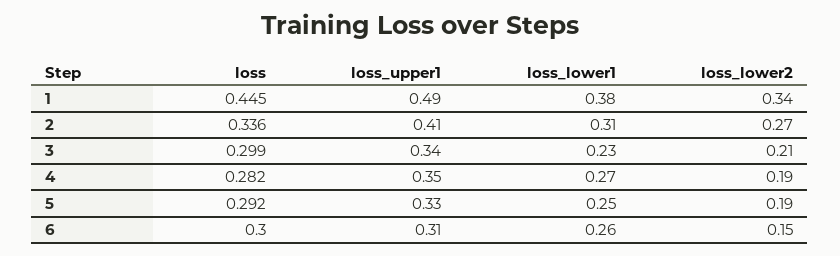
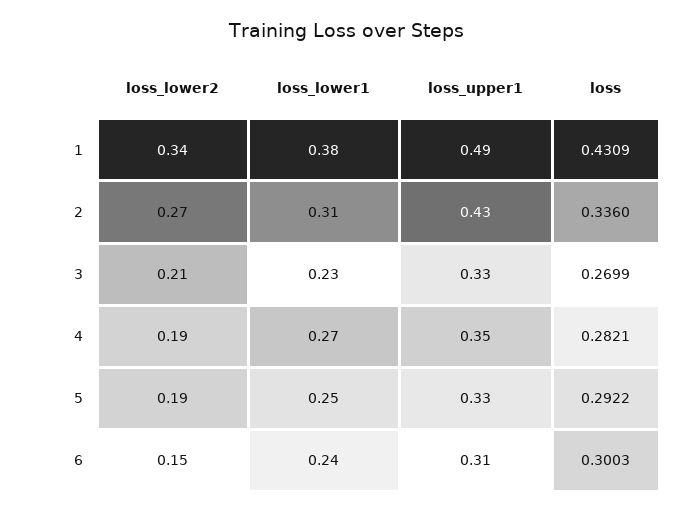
  {
    "loss": {
-     "1": 0.445,
+     "1": 0.4309,
      "2": 0.336,
-     "3": 0.299,
+     "3": 0.2699,
      "4": 0.2821,
      "5": 0.2922,
      "6": 0.3003
    },
    "loss_upper1": {
      "1": 0.49,
-     "2": 0.41,
+     "2": 0.43,
-     "3": 0.34,
+     "3": 0.33,
      "4": 0.35,
      "5": 0.33,
      "6": 0.31
    },
    "loss_lower1": {
      "1": 0.38,
      "2": 0.31,
      "3": 0.23,
      "4": 0.27,
      "5": 0.25,
-     "6": 0.26
+     "6": 0.24
    },
    "loss_lower2": {
      "1": 0.34,
      "2": 0.27,
      "3": 0.21,
      "4": 0.19,
      "5": 0.19,
      "6": 0.15
    }
  }

